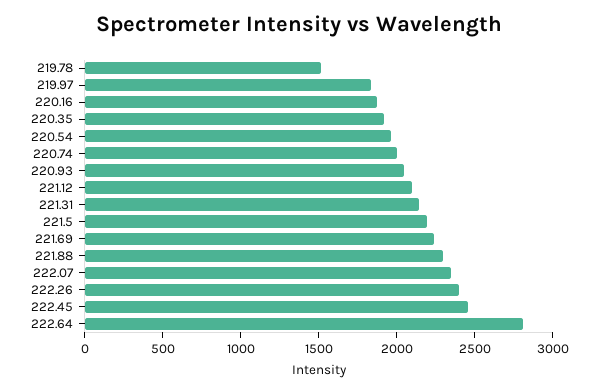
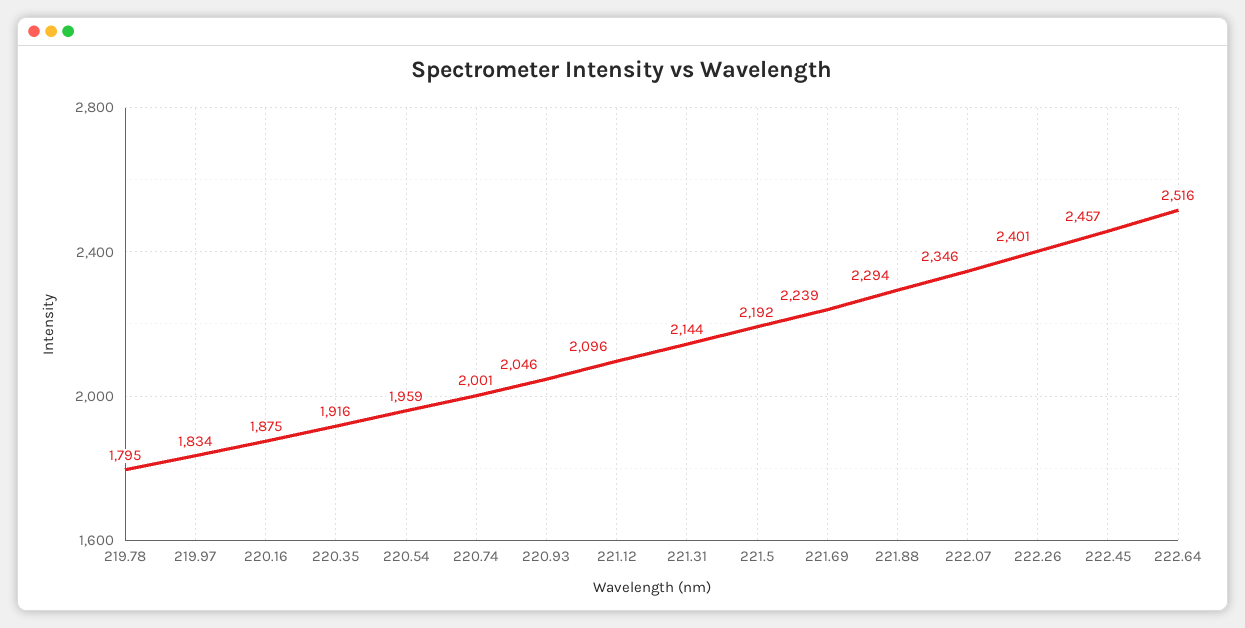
  {
-   "219.78": 1500,
+   "219.78": 1795,
    "219.97": 1834,
    "220.16": 1875,
    "220.35": 1916,
    "220.54": 1959,
    "220.74": 2001,
    "220.93": 2046,
    "221.12": 2096,
    "221.31": 2144,
    "221.5": 2192,
    "221.69": 2239,
    "221.88": 2294,
    "222.07": 2346,
    "222.26": 2401,
    "222.45": 2457,
-   "222.64": 2800
+   "222.64": 2516
  }

